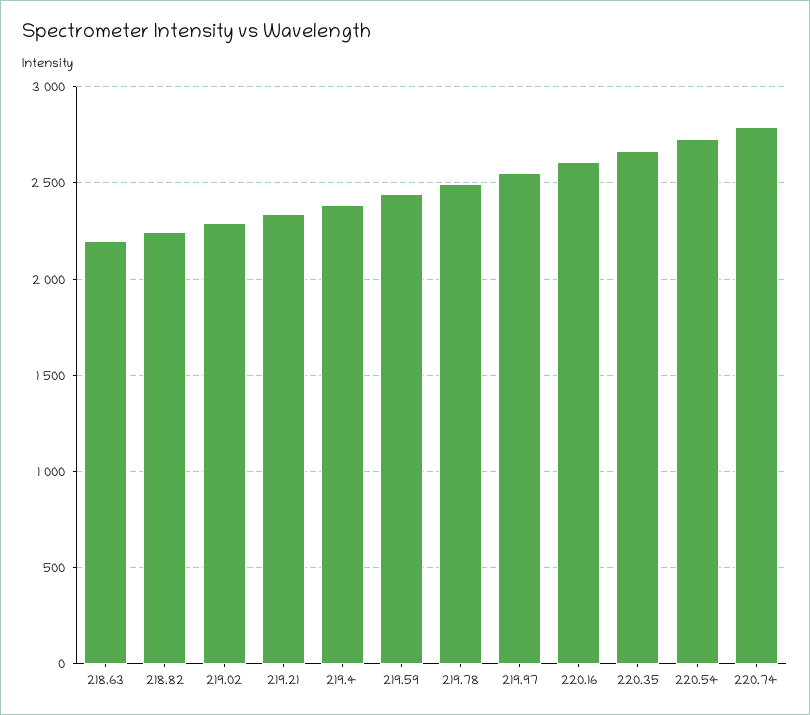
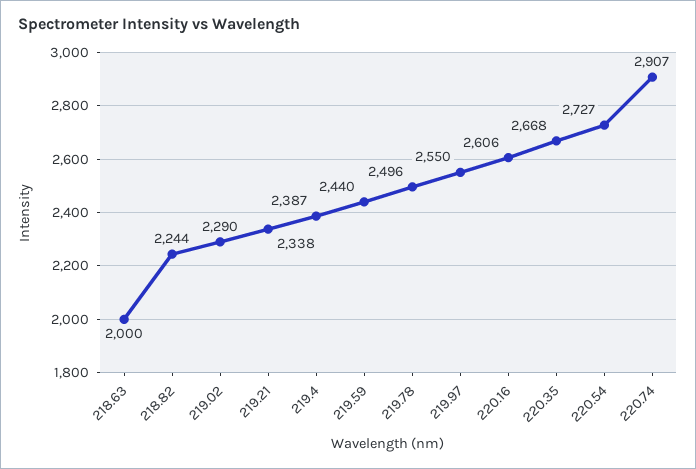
  {
-   "218.63": 2200,
+   "218.63": 2000,
    "218.82": 2244,
    "219.02": 2290,
    "219.21": 2338,
    "219.4": 2387,
    "219.59": 2440,
    "219.78": 2496,
    "219.97": 2550,
    "220.16": 2606,
    "220.35": 2668,
    "220.54": 2727,
-   "220.74": 2800
+   "220.74": 2907
  }

